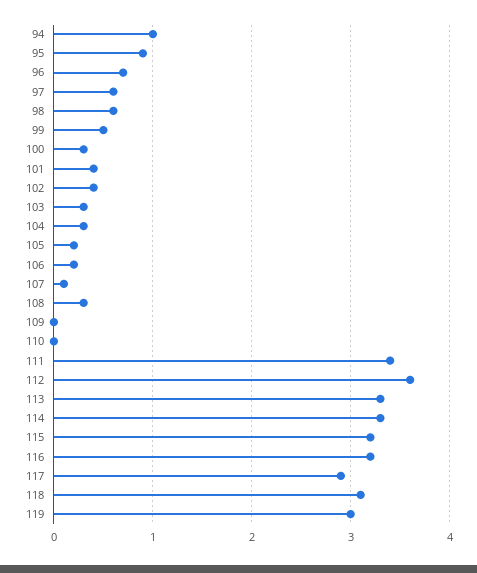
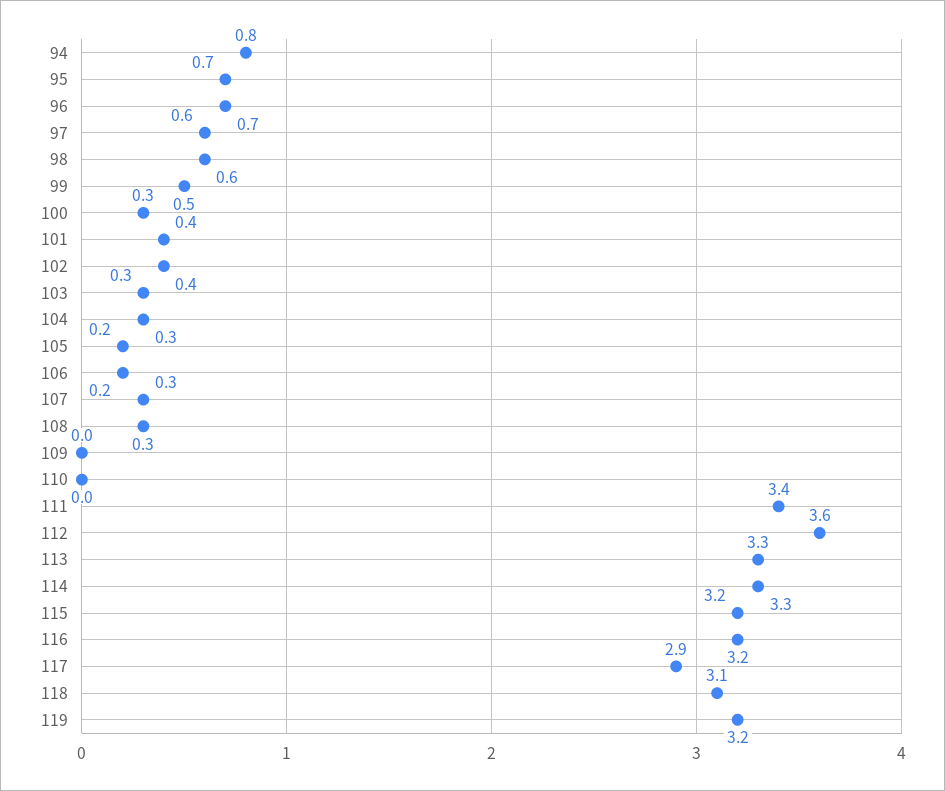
  {
-   "94": 1,
+   "94": 0.8,
-   "95": 0.9,
+   "95": 0.7,
    "96": 0.7,
    "97": 0.6,
    "98": 0.6,
    "99": 0.5,
    "100": 0.3,
    "101": 0.4,
    "102": 0.4,
    "103": 0.3,
    "104": 0.3,
    "105": 0.2,
    "106": 0.2,
-   "107": 0.1,
+   "107": 0.3,
    "108": 0.3,
    "109": 0,
    "110": 0,
    "111": 3.4,
    "112": 3.6,
    "113": 3.3,
    "114": 3.3,
    "115": 3.2,
    "116": 3.2,
    "117": 2.9,
    "118": 3.1,
-   "119": 3
+   "119": 3.2
  }

